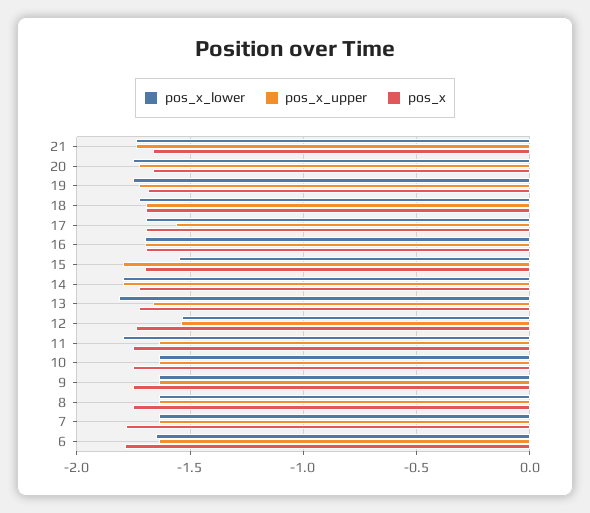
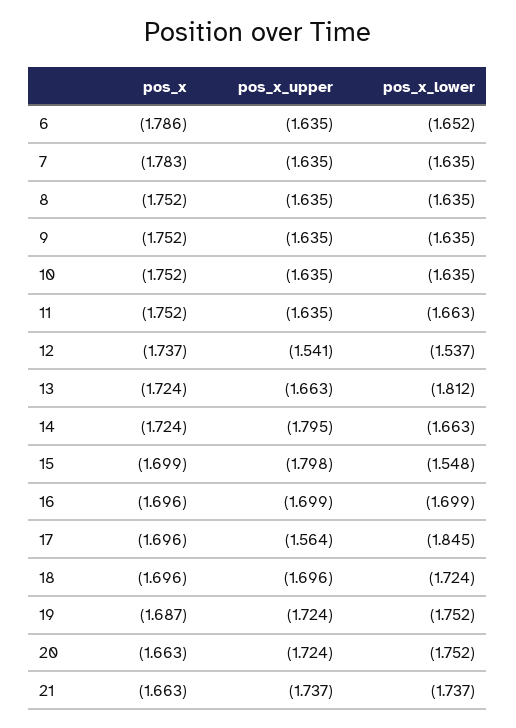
  {
    "pos_x_lower": {
      "21": -1.737,
      "20": -1.752,
      "19": -1.752,
      "18": -1.724,
-     "17": -1.7,
+     "17": -1.845,
      "16": -1.699,
      "15": -1.548,
-     "14": -1.8,
+     "14": -1.663,
      "13": -1.812,
      "12": -1.537,
-     "11": -1.8,
+     "11": -1.663,
      "10": -1.635,
      "9": -1.635,
      "8": -1.635,
      "7": -1.635,
      "6": -1.652
    },
    "pos_x_upper": {
      "21": -1.737,
      "20": -1.724,
      "19": -1.724,
      "18": -1.696,
      "17": -1.564,
      "16": -1.699,
      "15": -1.798,
      "14": -1.795,
      "13": -1.663,
      "12": -1.541,
      "11": -1.635,
      "10": -1.635,
      "9": -1.635,
      "8": -1.635,
      "7": -1.635,
      "6": -1.635
    },
    "pos_x": {
      "21": -1.663,
      "20": -1.663,
      "19": -1.687,
      "18": -1.696,
      "17": -1.696,
      "16": -1.696,
      "15": -1.699,
      "14": -1.724,
      "13": -1.724,
      "12": -1.737,
      "11": -1.752,
      "10": -1.752,
      "9": -1.752,
      "8": -1.752,
      "7": -1.783,
      "6": -1.786
    }
  }

